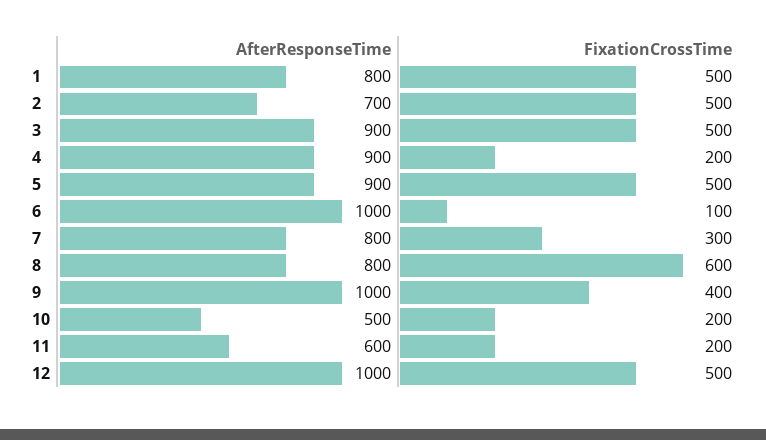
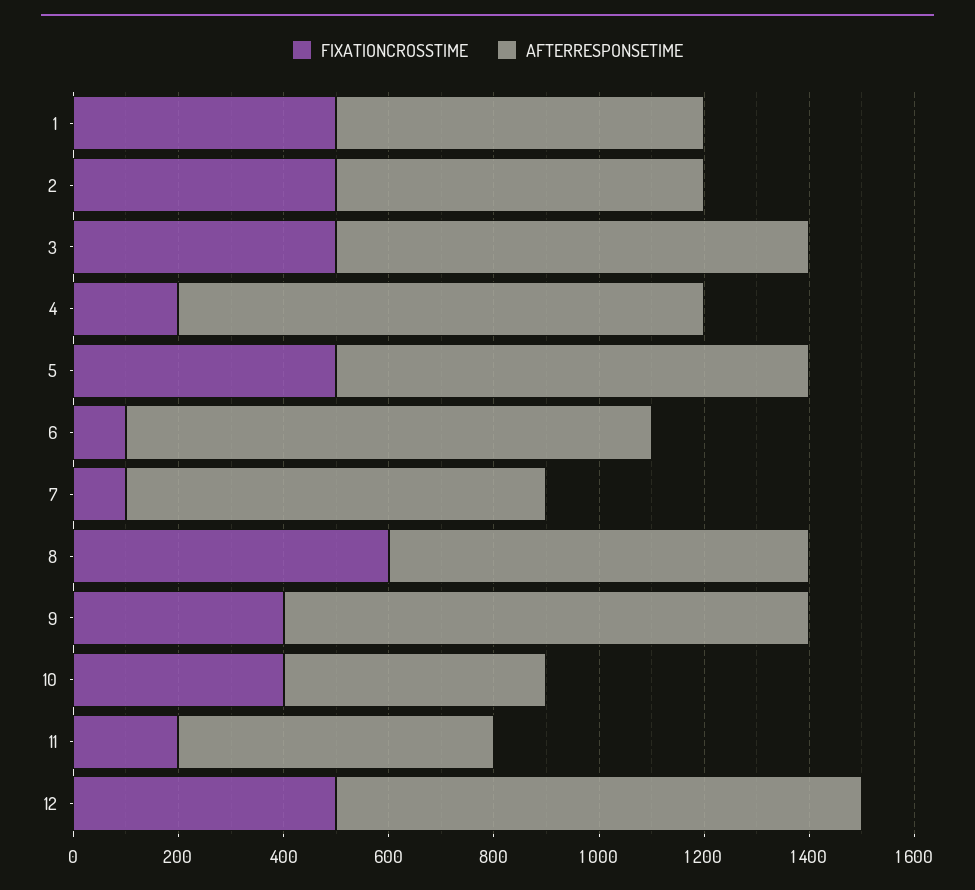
  {
    "AfterResponseTime": {
-     "1": 800,
+     "1": 700,
      "2": 700,
      "3": 900,
-     "4": 900,
+     "4": 1000,
      "5": 900,
      "6": 1000,
      "7": 800,
      "8": 800,
      "9": 1000,
      "10": 500,
      "11": 600,
      "12": 1000
    },
    "FixationCrossTime": {
      "1": 500,
      "2": 500,
      "3": 500,
      "4": 200,
      "5": 500,
      "6": 100,
-     "7": 300,
+     "7": 100,
      "8": 600,
      "9": 400,
-     "10": 200,
+     "10": 400,
      "11": 200,
      "12": 500
    }
  }

